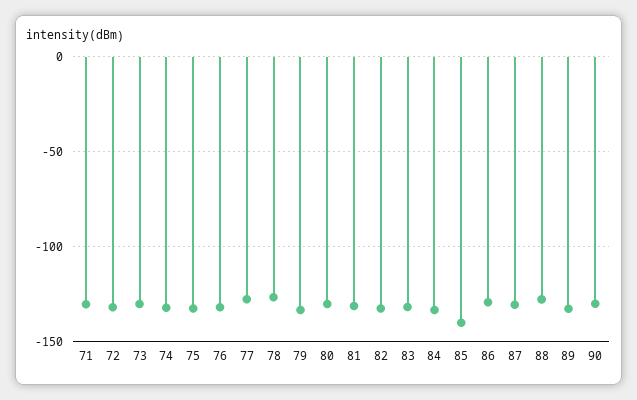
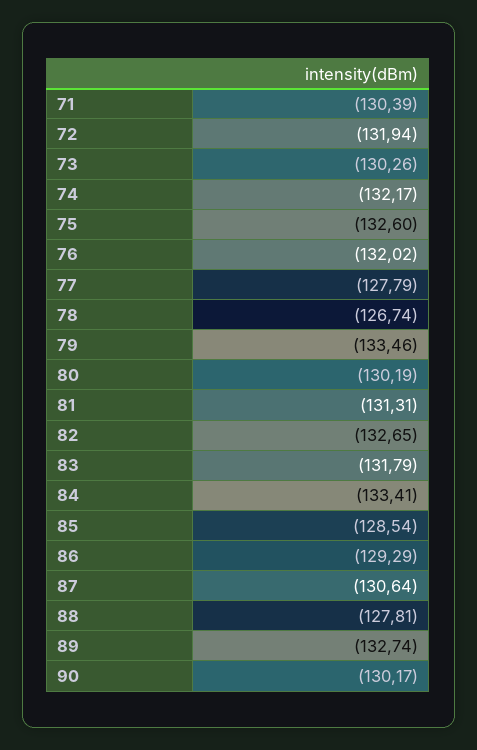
  {
    "71": -130.39,
    "72": -131.94,
    "73": -130.26,
    "74": -132.17,
    "75": -132.6,
    "76": -132.02,
    "77": -127.79,
    "78": -126.74,
    "79": -133.46,
    "80": -130.19,
    "81": -131.31,
    "82": -132.65,
    "83": -131.79,
    "84": -133.41,
-   "85": -140,
+   "85": -128.54,
    "86": -129.29,
    "87": -130.64,
    "88": -127.81,
    "89": -132.74,
    "90": -130.17
  }

